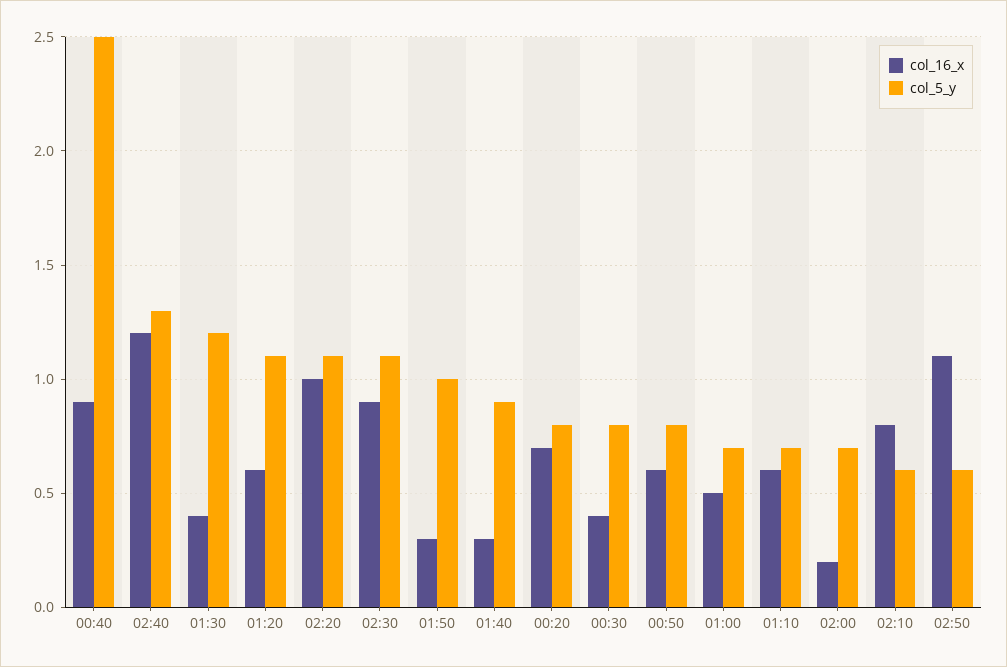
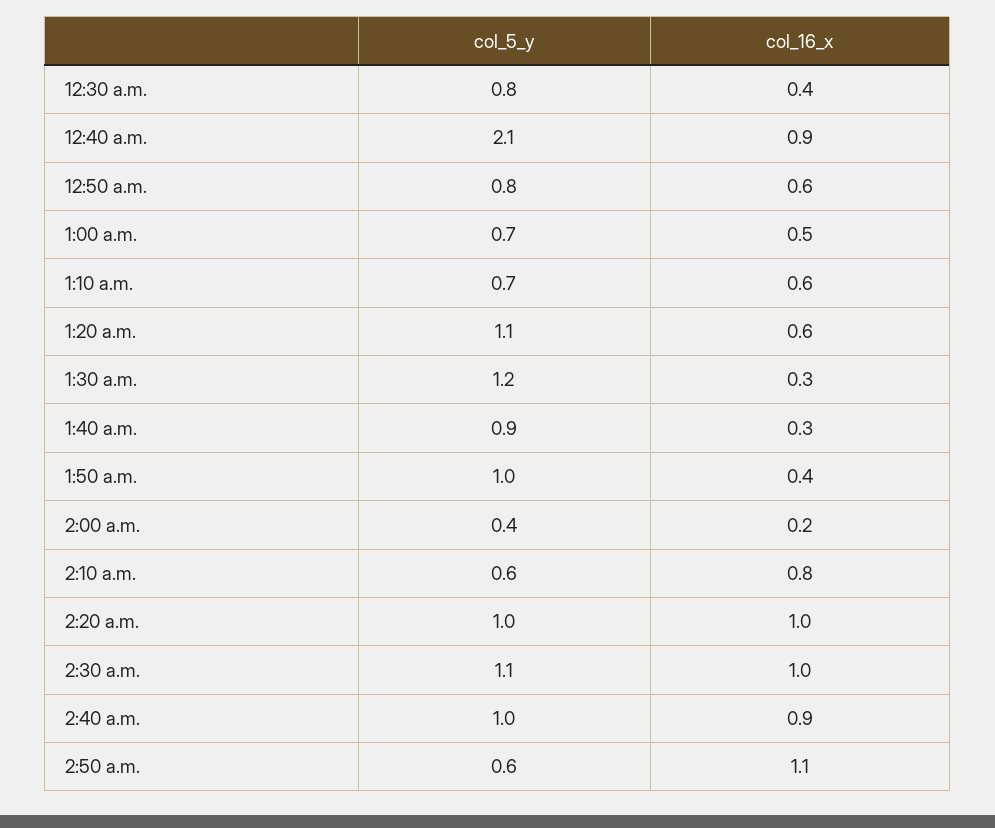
  {
    "col_16_x": {
      "00:40": 0.9,
-     "02:40": 1.2,
+     "02:40": 0.9,
-     "01:30": 0.4,
+     "01:30": 0.3,
      "01:20": 0.6,
      "02:20": 1,
-     "02:30": 0.9,
+     "02:30": 1,
-     "01:50": 0.3,
+     "01:50": 0.4,
      "01:40": 0.3,
-     "00:20": 0.7,
      "00:30": 0.4,
      "00:50": 0.6,
      "01:00": 0.5,
      "01:10": 0.6,
      "02:00": 0.2,
      "02:10": 0.8,
      "02:50": 1.1
    },
    "col_5_y": {
-     "00:40": 2.5,
+     "00:40": 2.1,
-     "02:40": 1.3,
+     "02:40": 1,
      "01:30": 1.2,
      "01:20": 1.1,
-     "02:20": 1.1,
+     "02:20": 1,
      "02:30": 1.1,
      "01:50": 1,
      "01:40": 0.9,
-     "00:20": 0.8,
      "00:30": 0.8,
      "00:50": 0.8,
      "01:00": 0.7,
      "01:10": 0.7,
-     "02:00": 0.7,
+     "02:00": 0.4,
      "02:10": 0.6,
      "02:50": 0.6
    }
  }

